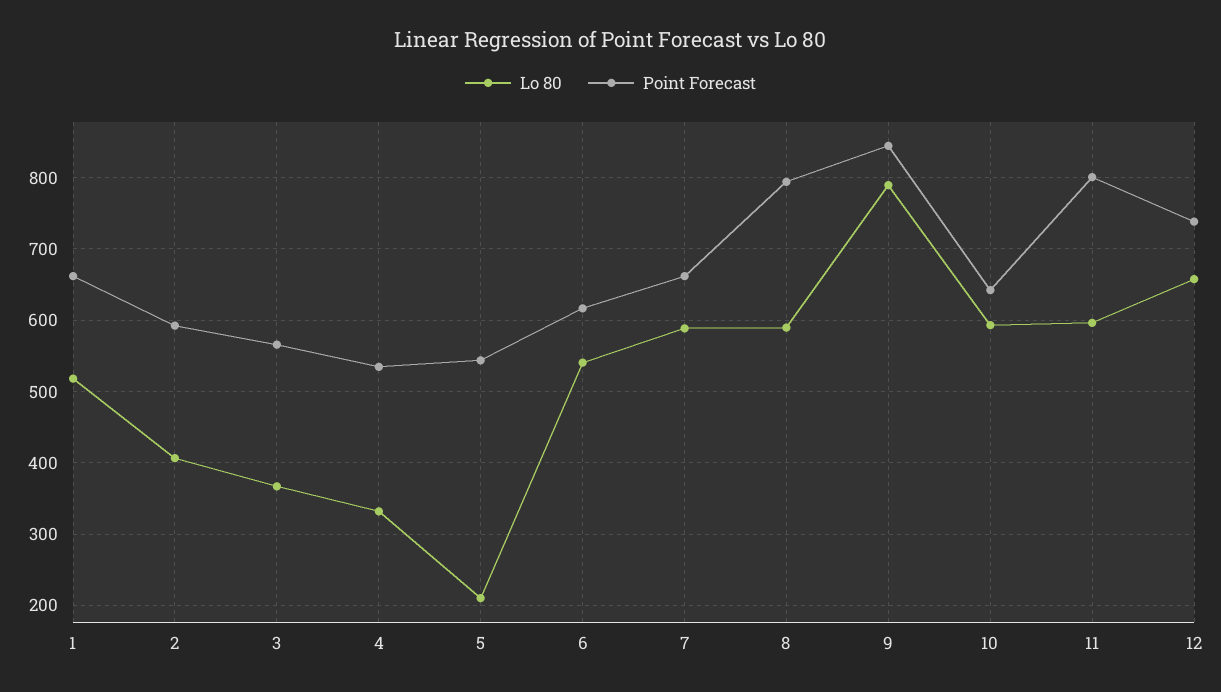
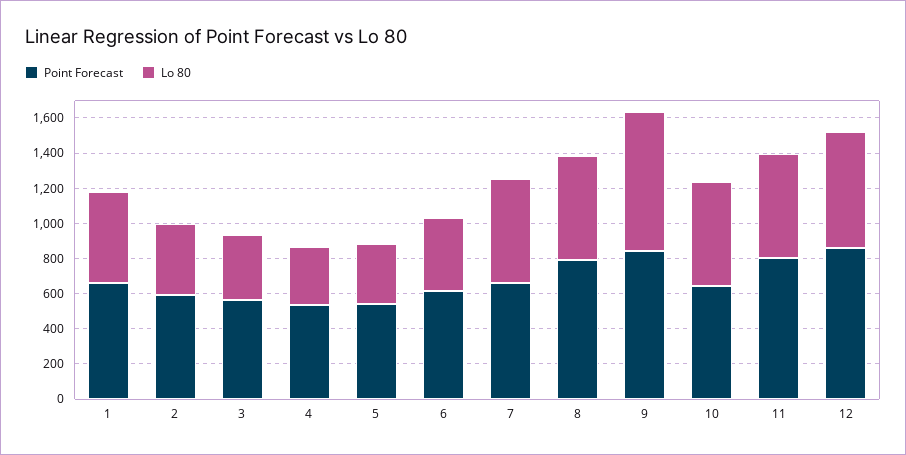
  {
    "Lo 80": {
      "1": 520,
      "2": 410,
      "3": 370,
      "4": 330,
-     "5": 210,
+     "5": 350,
-     "6": 540,
+     "6": 400,
      "7": 590,
      "8": 590,
      "9": 790,
      "10": 590,
      "11": 600,
      "12": 660
    },
    "Point Forecast": {
      "1": 660,
      "2": 590,
      "3": 570,
      "4": 530,
      "5": 540,
      "6": 620,
      "7": 660,
      "8": 790,
      "9": 840,
      "10": 640,
      "11": 800,
-     "12": 740
+     "12": 850
    }
  }

